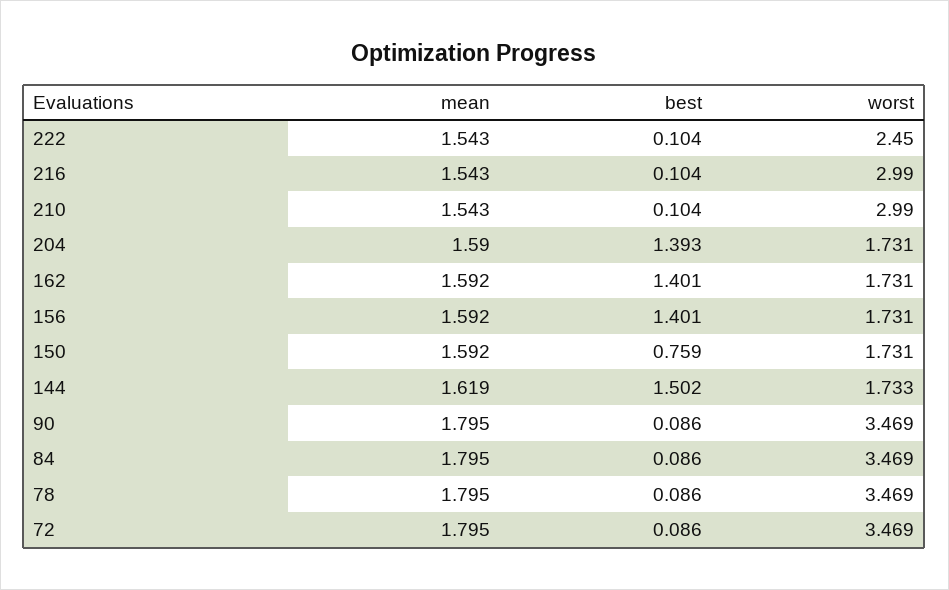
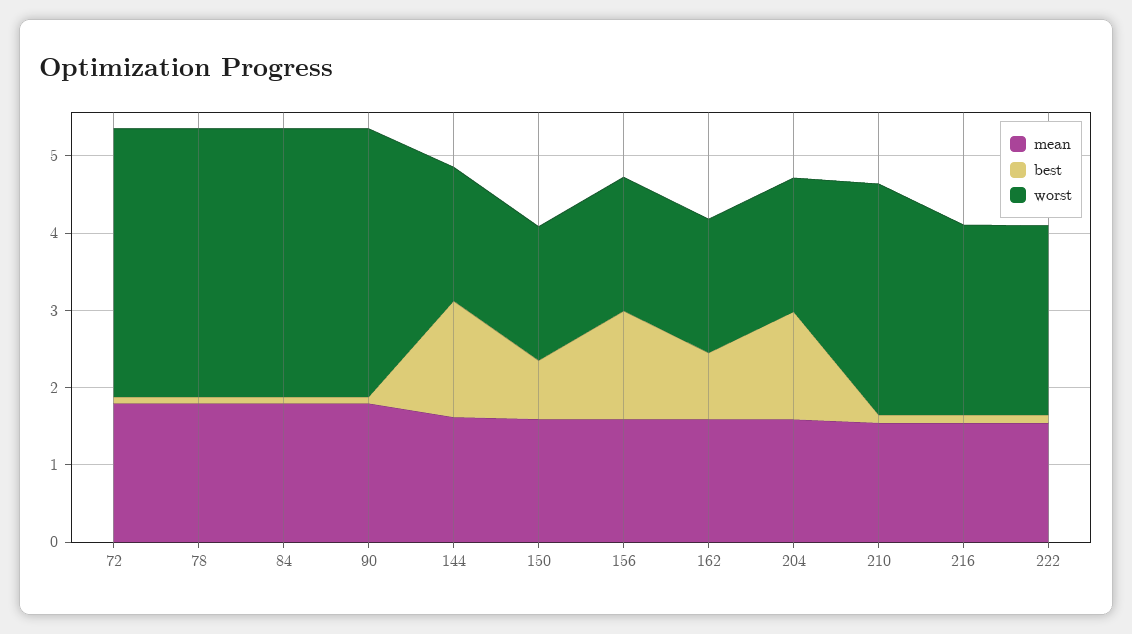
  {
    "mean": {
      "222": 1.543,
      "216": 1.543,
      "210": 1.543,
      "204": 1.59,
      "162": 1.592,
      "156": 1.592,
      "150": 1.592,
      "144": 1.619,
      "90": 1.795,
      "84": 1.795,
      "78": 1.795,
      "72": 1.795
    },
    "best": {
      "222": 0.104,
      "216": 0.104,
      "210": 0.104,
      "204": 1.393,
-     "162": 1.401,
+     "162": 0.8,
      "156": 1.401,
      "150": 0.759,
      "144": 1.502,
      "90": 0.086,
      "84": 0.086,
      "78": 0.086,
      "72": 0.086
    },
    "worst": {
      "222": 2.45,
-     "216": 2.99,
+     "216": 2.4,
      "210": 2.99,
      "204": 1.731,
      "162": 1.731,
      "156": 1.731,
      "150": 1.731,
      "144": 1.733,
      "90": 3.469,
      "84": 3.469,
      "78": 3.469,
      "72": 3.469
    }
  }

